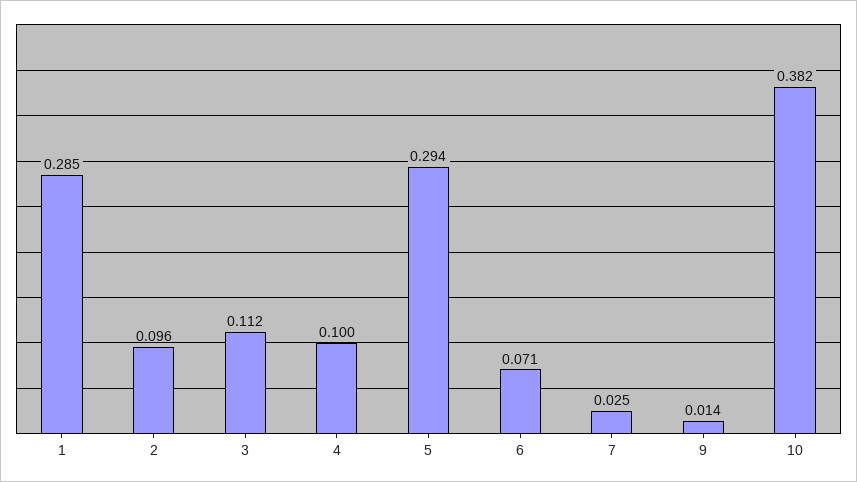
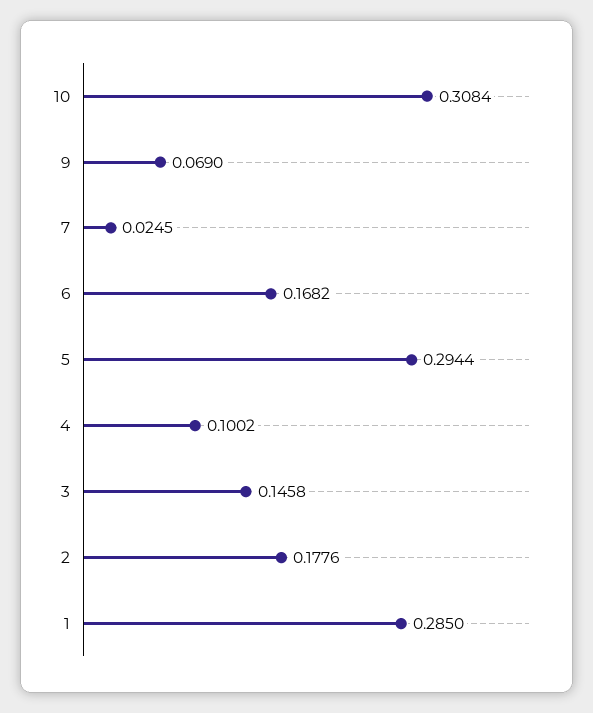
  {
    "1": 0.285,
-   "2": 0.096,
+   "2": 0.1776,
-   "3": 0.112,
+   "3": 0.1458,
    "4": 0.1002,
    "5": 0.2944,
-   "6": 0.071,
+   "6": 0.1682,
    "7": 0.0245,
-   "9": 0.014,
+   "9": 0.069,
-   "10": 0.382
+   "10": 0.3084
  }

